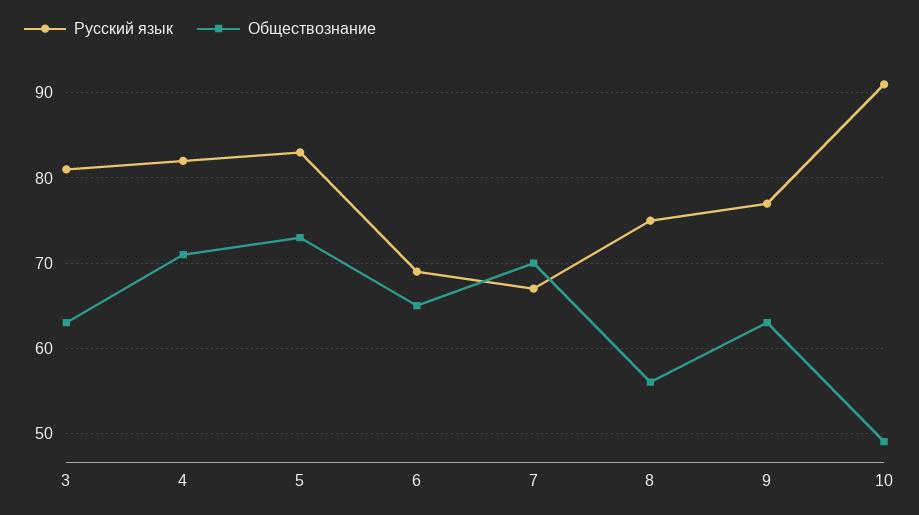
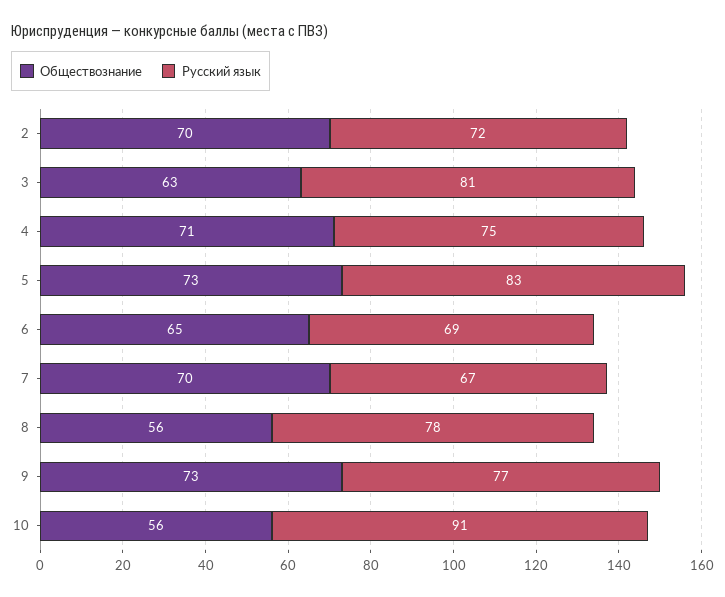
  {
    "Русский язык": {
      "3": 81,
-     "4": 82,
+     "4": 75,
      "5": 83,
      "6": 69,
      "7": 67,
-     "8": 75,
+     "8": 78,
      "9": 77,
-     "10": 91
+     "10": 91,
+     "2": 72
    },
    "Обществознание": {
      "3": 63,
      "4": 71,
      "5": 73,
      "6": 65,
      "7": 70,
      "8": 56,
-     "9": 63,
+     "9": 73,
-     "10": 49
+     "10": 56,
+     "2": 70
    }
  }

